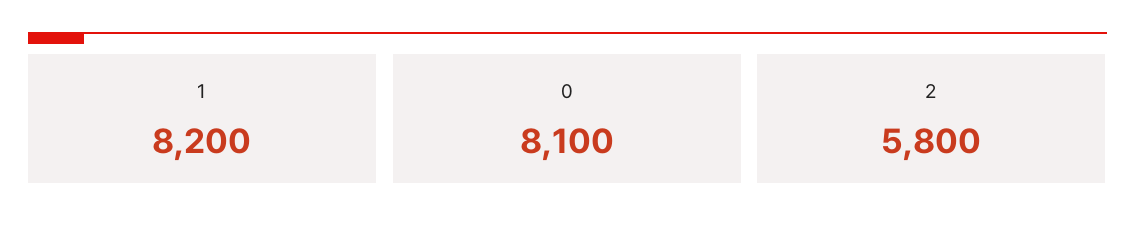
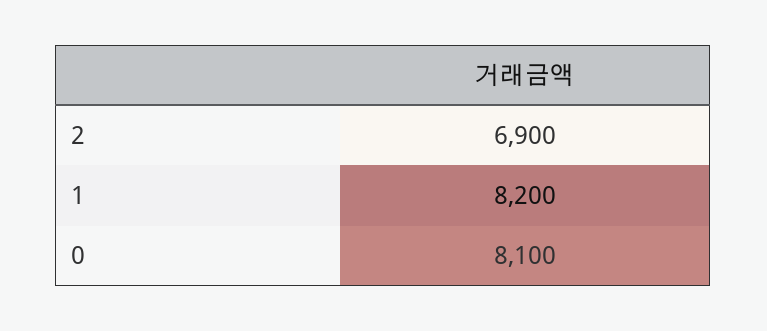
  {
    "1": 8200,
    "0": 8100,
-   "2": 5800
+   "2": 6900
  }

